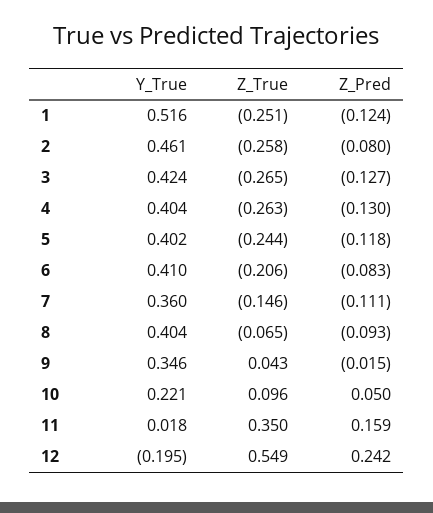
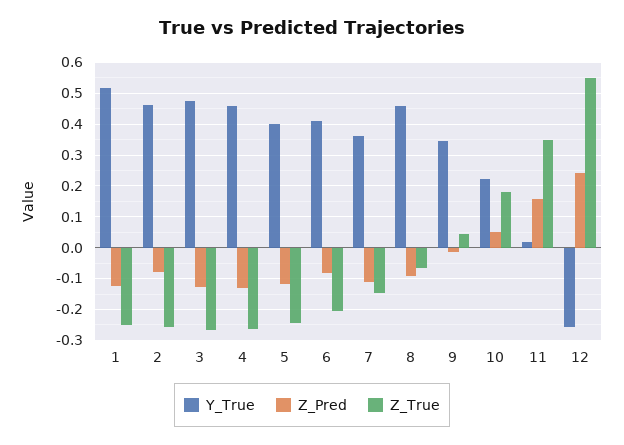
  {
    "Y_True": {
      "1": 0.516,
      "2": 0.461,
-     "3": 0.424,
+     "3": 0.48,
-     "4": 0.404,
+     "4": 0.46,
      "5": 0.402,
      "6": 0.41,
      "7": 0.36,
-     "8": 0.404,
+     "8": 0.46,
      "9": 0.346,
      "10": 0.221,
      "11": 0.018,
-     "12": -0.195
+     "12": -0.26
    },
    "Z_True": {
      "1": -0.251,
      "2": -0.258,
      "3": -0.265,
      "4": -0.263,
      "5": -0.244,
      "6": -0.206,
      "7": -0.146,
      "8": -0.065,
      "9": 0.043,
-     "10": 0.096,
+     "10": 0.18,
      "11": 0.35,
      "12": 0.549
    },
    "Z_Pred": {
      "1": -0.124,
      "2": -0.08,
      "3": -0.127,
      "4": -0.13,
      "5": -0.118,
      "6": -0.083,
      "7": -0.111,
      "8": -0.093,
      "9": -0.015,
      "10": 0.05,
      "11": 0.159,
      "12": 0.242
    }
  }

